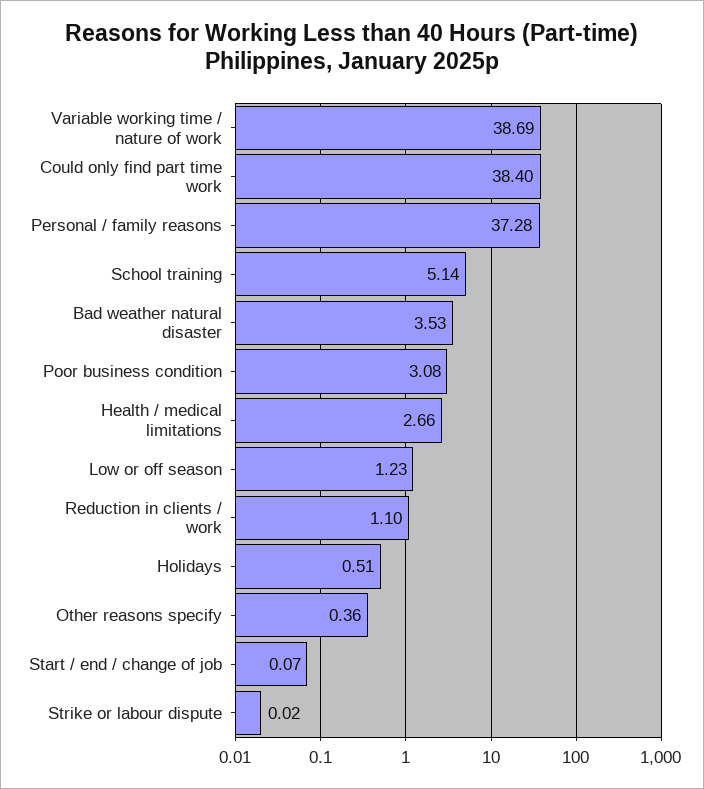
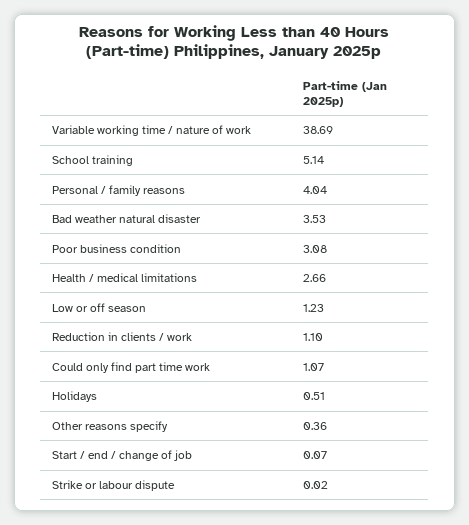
  {
    "Variable working time / nature of work": 38.69,
-   "Could only find part time work": 38.4,
+   "Could only find part time work": 1.07,
-   "Personal / family reasons": 37.28,
+   "Personal / family reasons": 4.04,
    "School training": 5.14,
    "Bad weather natural disaster": 3.53,
    "Poor business condition": 3.08,
    "Health / medical limitations": 2.66,
    "Low or off season": 1.23,
    "Reduction in clients / work": 1.1,
    "Holidays": 0.51,
    "Other reasons specify": 0.36,
    "Start / end / change of job": 0.07,
    "Strike or labour dispute": 0.02
  }

